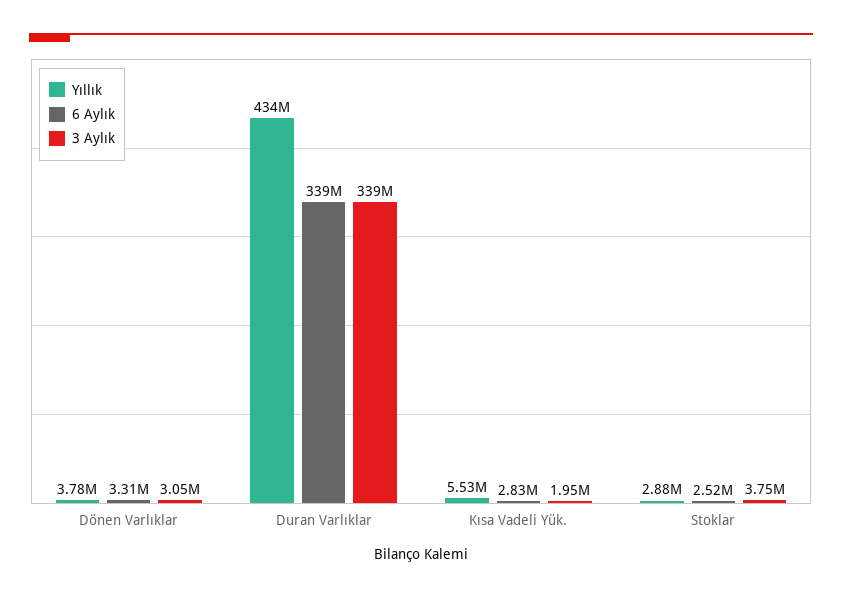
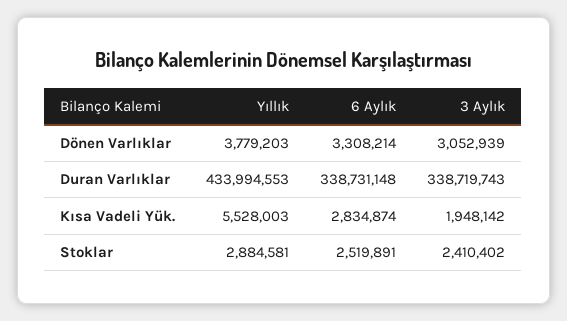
  {
    "Yıllık": {
      "Dönen Varlıklar": 3779203,
      "Duran Varlıklar": 433994553,
      "Kısa Vadeli Yük.": 5528003,
      "Stoklar": 2884581
    },
    "6 Aylık": {
      "Dönen Varlıklar": 3308214,
      "Duran Varlıklar": 338731148,
      "Kısa Vadeli Yük.": 2834874,
      "Stoklar": 2519891
    },
    "3 Aylık": {
      "Dönen Varlıklar": 3052939,
      "Duran Varlıklar": 338719743,
      "Kısa Vadeli Yük.": 1948142,
-     "Stoklar": 3750000
+     "Stoklar": 2410402
    }
  }

